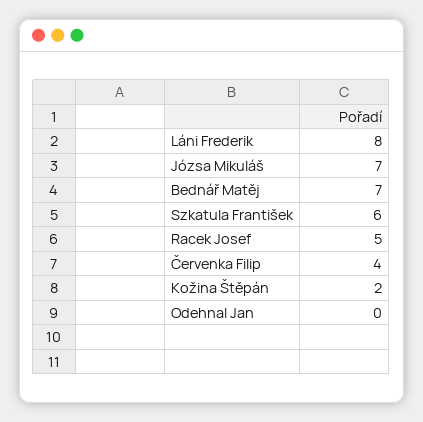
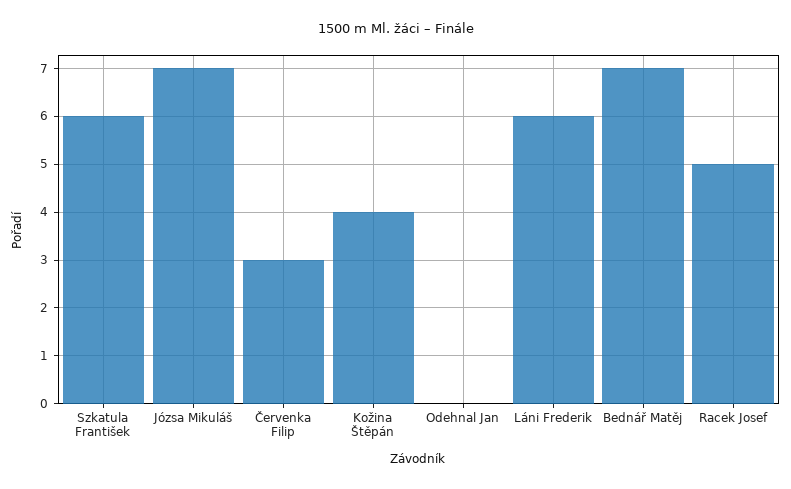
  {
-   "Láni Frederik": 8,
+   "Láni Frederik": 6,
    "Józsa Mikuláš": 7,
    "Bednář Matěj": 7,
    "Szkatula František": 6,
    "Racek Josef": 5,
-   "Červenka Filip": 4,
+   "Červenka Filip": 3,
-   "Kožina Štěpán": 2,
+   "Kožina Štěpán": 4,
    "Odehnal Jan": 0
  }

